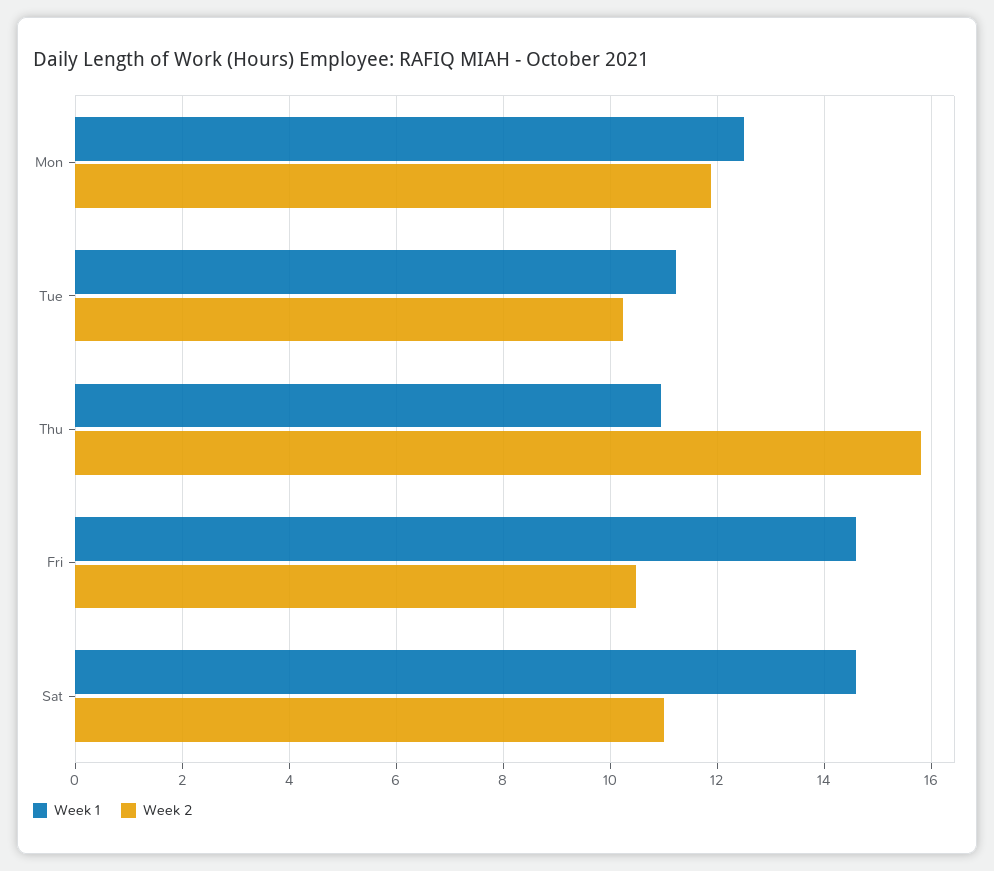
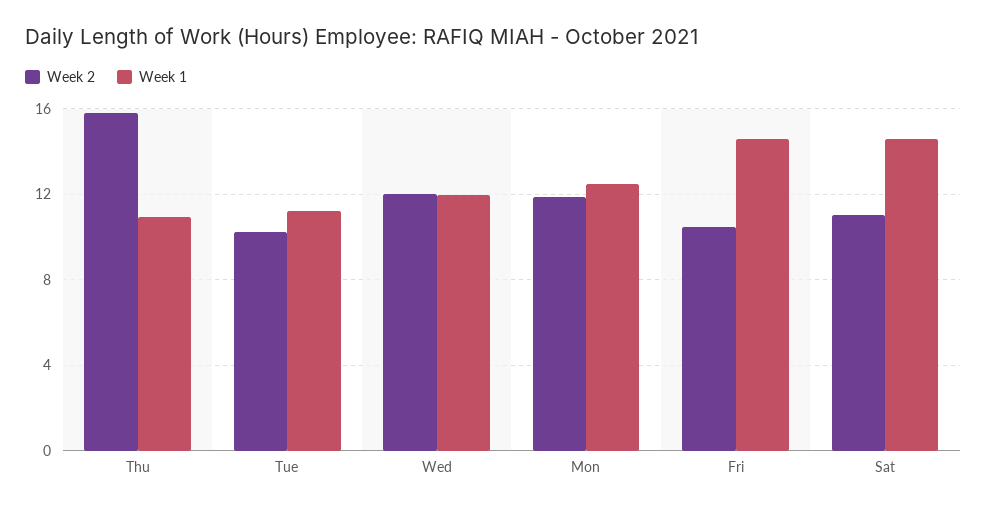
  {
    "Week 1": {
      "Mon": 12.4,
      "Tue": 11.2,
      "Thu": 11,
      "Fri": 14.6,
-     "Sat": 14.6
+     "Sat": 14.6,
+     "Wed": 12
    },
    "Week 2": {
      "Mon": 11.8,
      "Tue": 10.2,
      "Thu": 15.8,
      "Fri": 10.4,
-     "Sat": 11
+     "Sat": 11,
+     "Wed": 12
    }
  }

